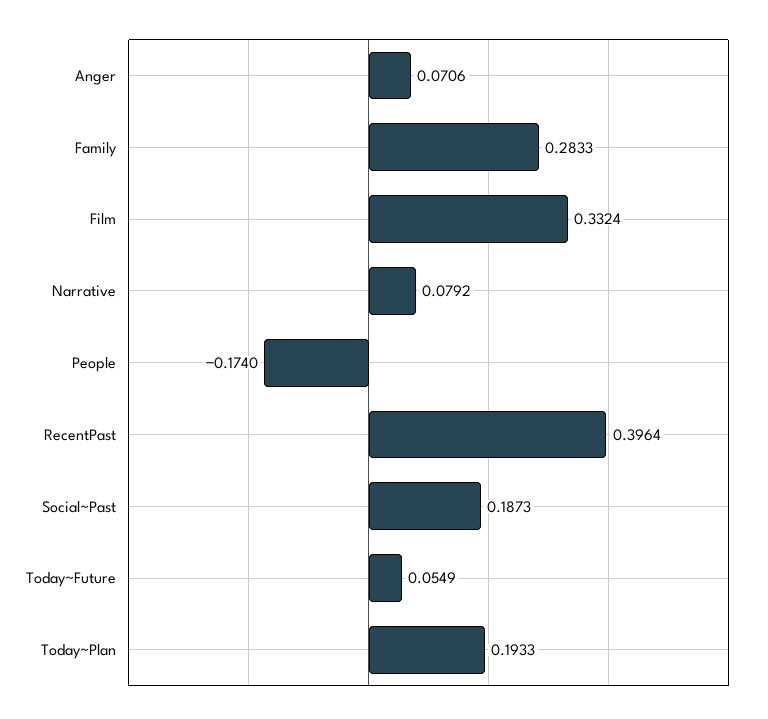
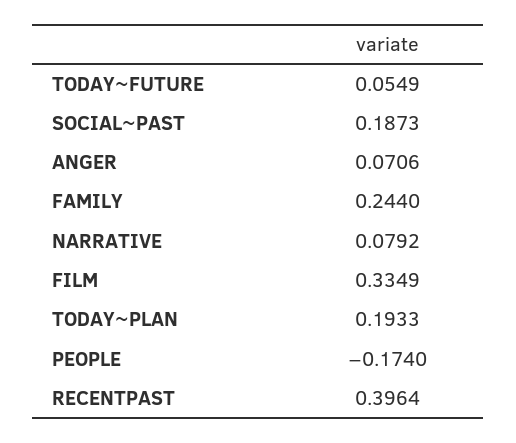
  {
    "Anger": 0.0706,
-   "Family": 0.2833,
+   "Family": 0.244,
-   "Film": 0.3324,
+   "Film": 0.3349,
    "Narrative": 0.0792,
    "People": -0.174,
    "RecentPast": 0.3964,
    "Social~Past": 0.1873,
    "Today~Future": 0.0549,
    "Today~Plan": 0.1933
  }

